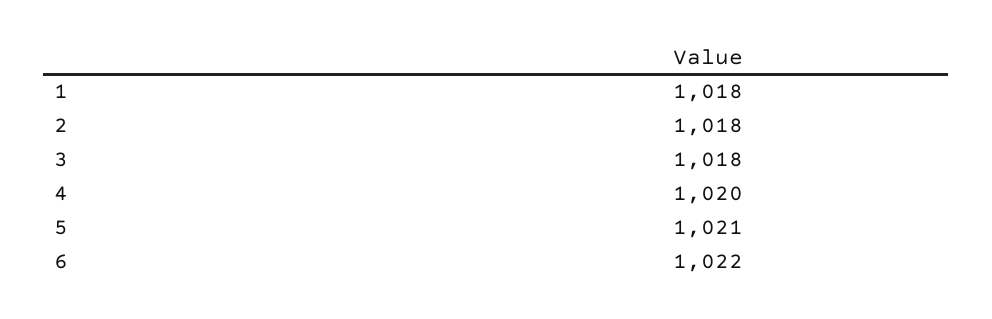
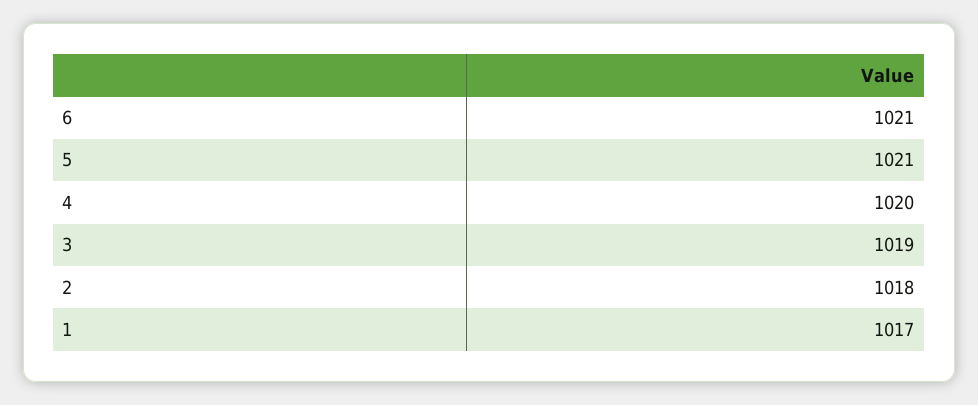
  {
-   "1": 1018,
+   "1": 1017,
    "2": 1018,
-   "3": 1018,
+   "3": 1019,
    "4": 1020,
    "5": 1021,
-   "6": 1022
+   "6": 1021
  }

